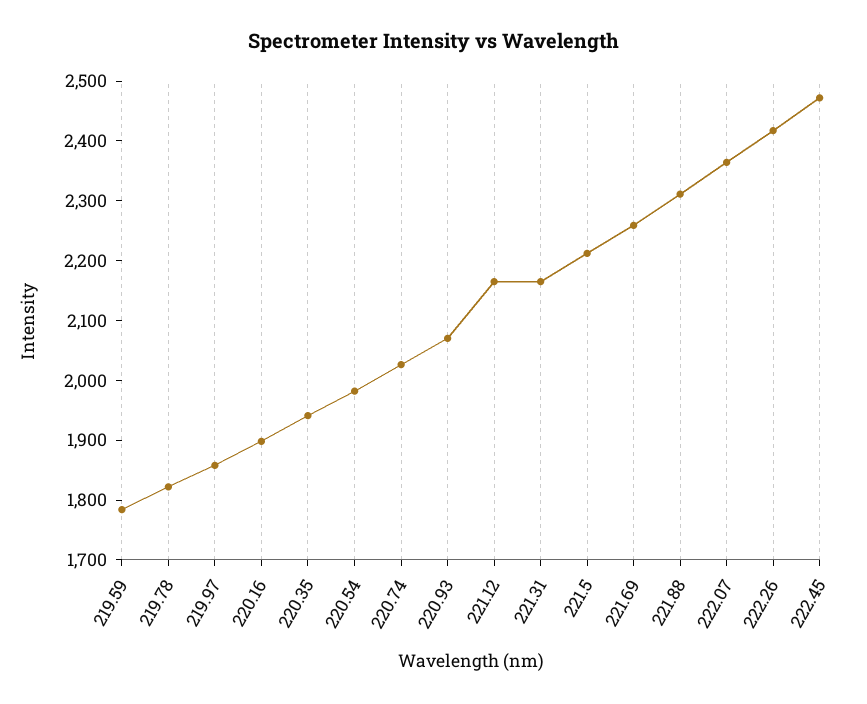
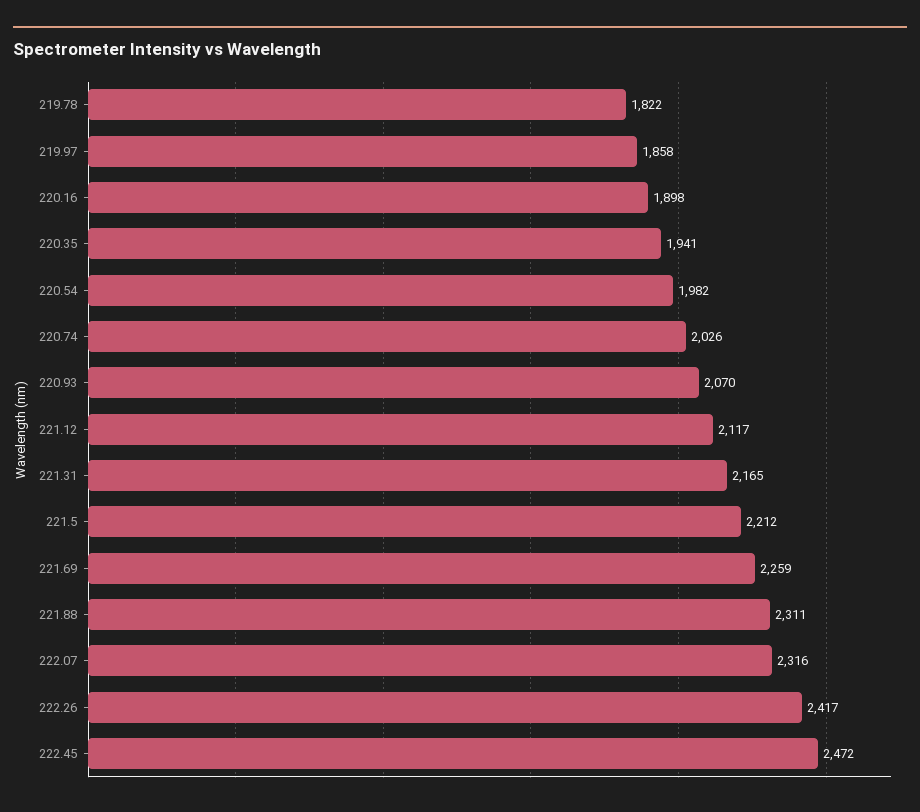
  {
-   "219.59": 1780,
    "219.78": 1822,
    "219.97": 1858,
    "220.16": 1898,
    "220.35": 1941,
    "220.54": 1982,
    "220.74": 2026,
    "220.93": 2070,
-   "221.12": 2160,
+   "221.12": 2117,
    "221.31": 2165,
    "221.5": 2212,
    "221.69": 2259,
    "221.88": 2311,
-   "222.07": 2360,
+   "222.07": 2316,
    "222.26": 2417,
    "222.45": 2472
  }

